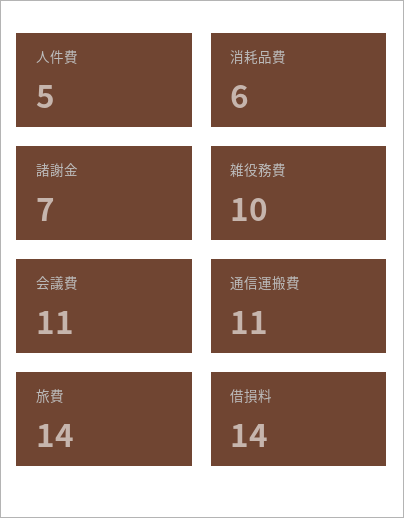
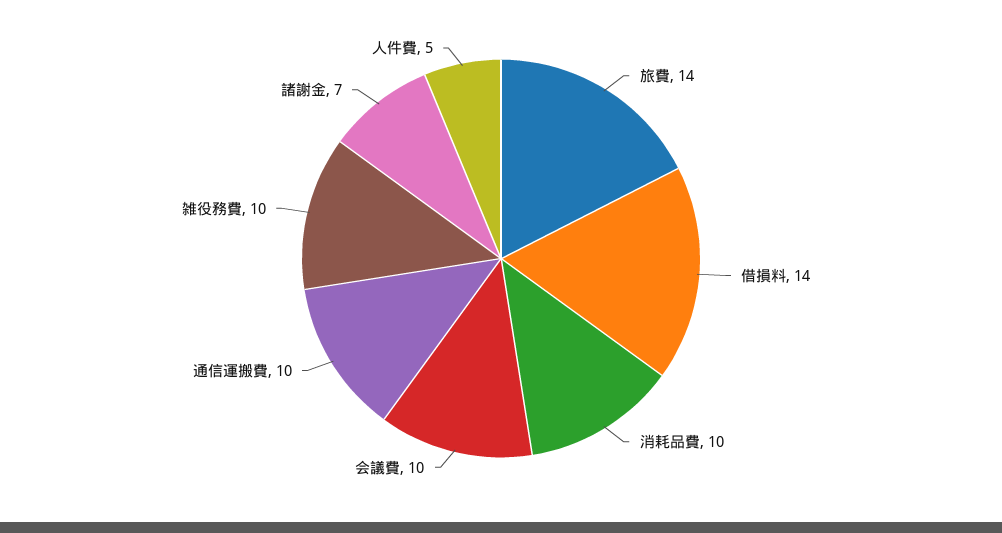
  {
    "人件費": 5,
-   "消耗品費": 6,
+   "消耗品費": 10,
    "諸謝金": 7,
    "雑役務費": 10,
-   "会議費": 11,
+   "会議費": 10,
-   "通信運搬費": 11,
+   "通信運搬費": 10,
    "旅費": 14,
    "借損料": 14
  }

